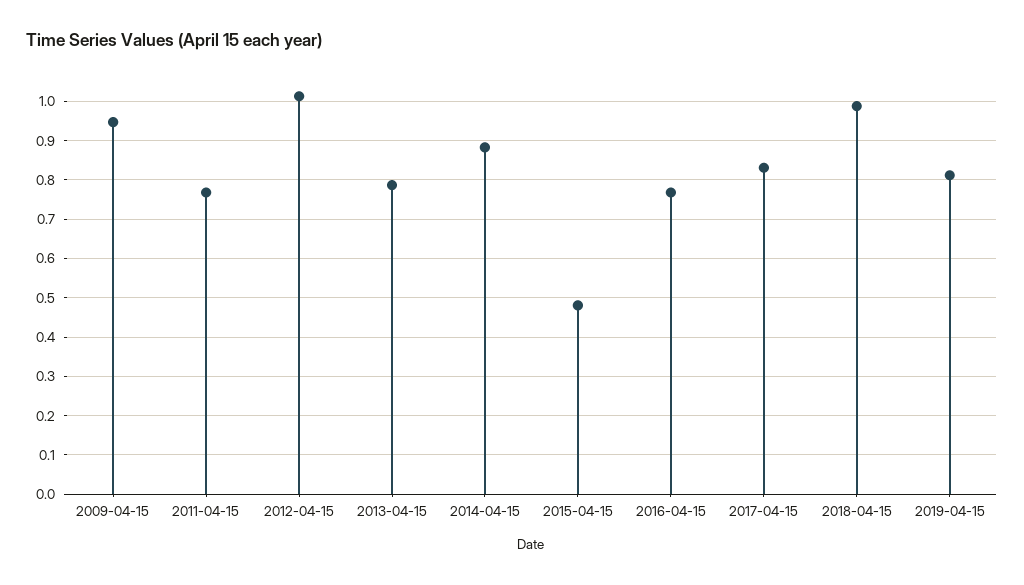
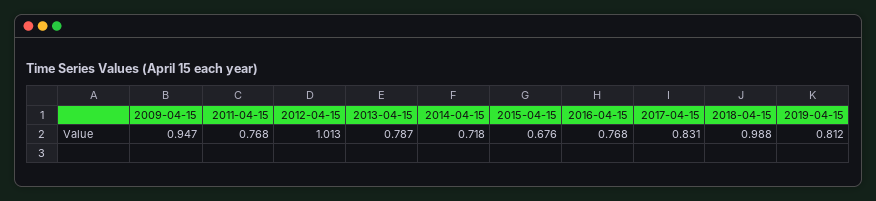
  {
    "2009-04-15": 0.947,
    "2011-04-15": 0.768,
    "2012-04-15": 1.013,
    "2013-04-15": 0.787,
-   "2014-04-15": 0.88,
+   "2014-04-15": 0.718,
-   "2015-04-15": 0.48,
+   "2015-04-15": 0.676,
    "2016-04-15": 0.768,
    "2017-04-15": 0.831,
    "2018-04-15": 0.988,
    "2019-04-15": 0.812
  }

